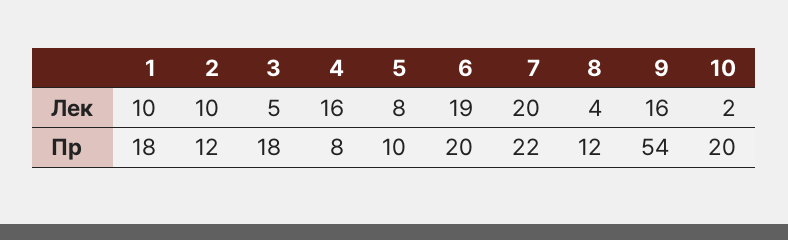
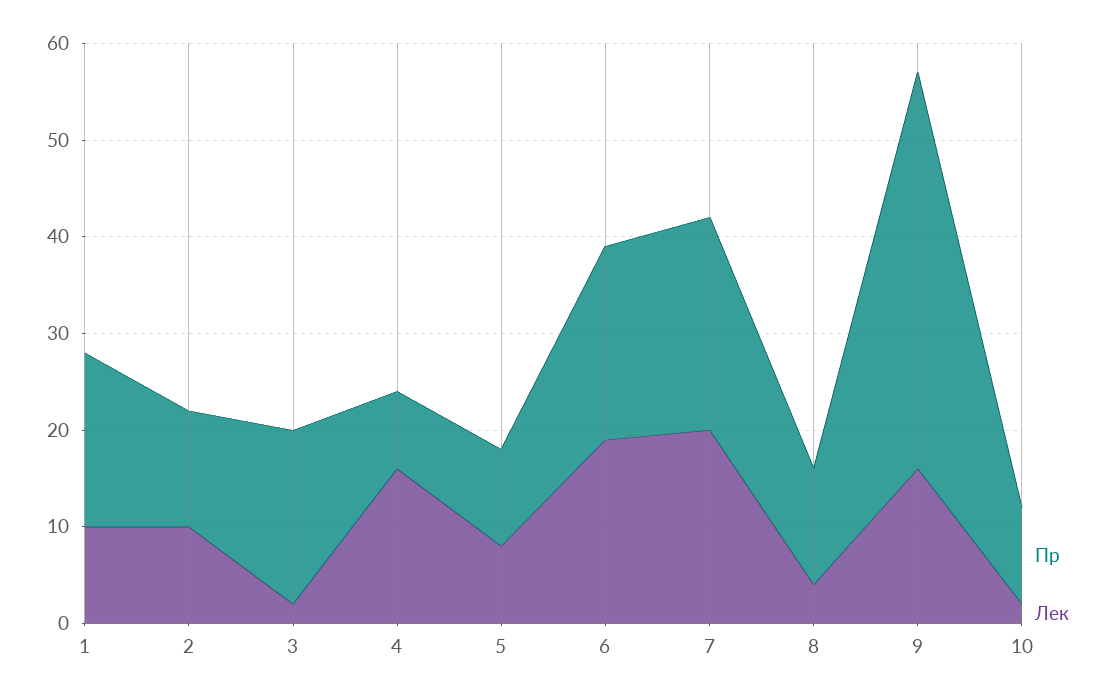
  {
    "Лек": {
      "1": 10,
      "2": 10,
-     "3": 5,
+     "3": 2,
      "4": 16,
      "5": 8,
      "6": 19,
      "7": 20,
      "8": 4,
      "9": 16,
      "10": 2
    },
    "Пр": {
      "1": 18,
      "2": 12,
      "3": 18,
      "4": 8,
      "5": 10,
      "6": 20,
      "7": 22,
      "8": 12,
-     "9": 54,
+     "9": 41,
-     "10": 20
+     "10": 10
    }
  }

